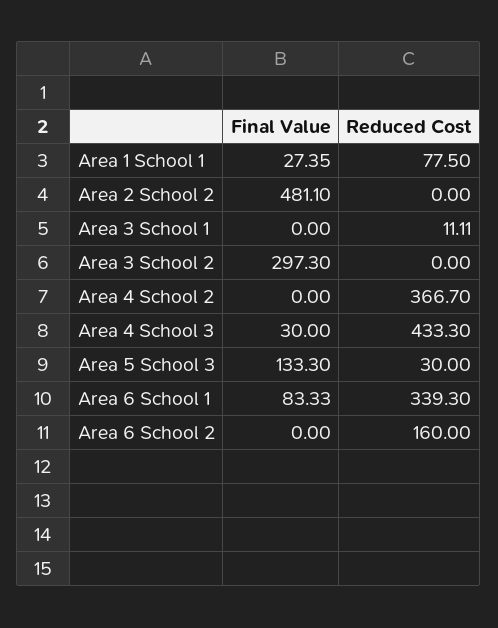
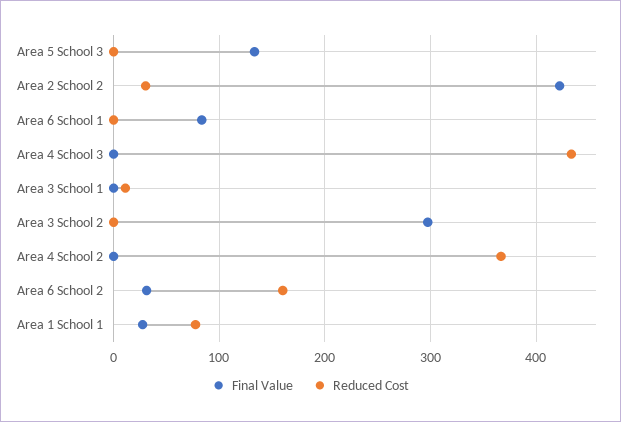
  {
    "Final Value": {
      "Area 1 School 1": 27.35,
-     "Area 2 School 2": 481.1,
+     "Area 2 School 2": 420,
      "Area 3 School 1": 0,
      "Area 3 School 2": 297.3,
      "Area 4 School 2": 0,
-     "Area 4 School 3": 30,
+     "Area 4 School 3": 0,
      "Area 5 School 3": 133.3,
      "Area 6 School 1": 83.33,
-     "Area 6 School 2": 0
+     "Area 6 School 2": 30
    },
    "Reduced Cost": {
      "Area 1 School 1": 77.5,
-     "Area 2 School 2": 0,
+     "Area 2 School 2": 30,
      "Area 3 School 1": 11.11,
      "Area 3 School 2": 0,
      "Area 4 School 2": 366.7,
      "Area 4 School 3": 433.3,
-     "Area 5 School 3": 30,
+     "Area 5 School 3": 0,
-     "Area 6 School 1": 339.3,
+     "Area 6 School 1": 0,
      "Area 6 School 2": 160
    }
  }

